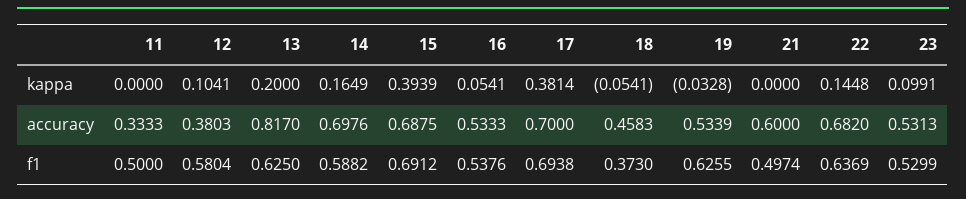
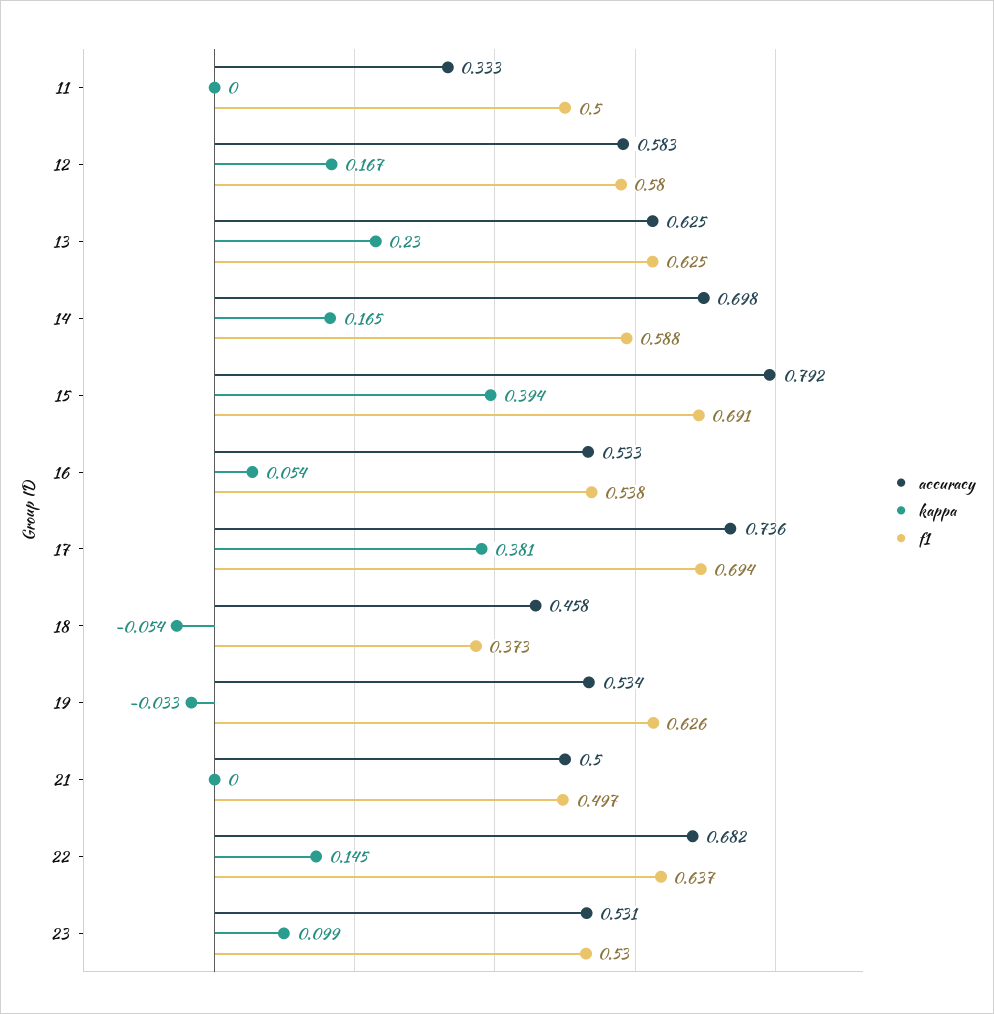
  {
    "kappa": {
      "11": 0,
-     "12": 0.1041,
+     "12": 0.167,
-     "13": 0.2,
+     "13": 0.23,
      "14": 0.1649,
      "15": 0.3939,
      "16": 0.0541,
      "17": 0.3814,
      "18": -0.0541,
      "19": -0.0328,
      "21": 0,
      "22": 0.1448,
      "23": 0.0991
    },
    "accuracy": {
      "11": 0.3333,
-     "12": 0.3803,
+     "12": 0.583,
-     "13": 0.817,
+     "13": 0.625,
      "14": 0.6976,
-     "15": 0.6875,
+     "15": 0.792,
      "16": 0.5333,
-     "17": 0.7,
+     "17": 0.736,
      "18": 0.4583,
      "19": 0.5339,
-     "21": 0.6,
+     "21": 0.5,
      "22": 0.682,
      "23": 0.5313
    },
    "f1": {
      "11": 0.5,
      "12": 0.5804,
      "13": 0.625,
      "14": 0.5882,
      "15": 0.6912,
      "16": 0.5376,
      "17": 0.6938,
      "18": 0.373,
      "19": 0.6255,
      "21": 0.4974,
      "22": 0.6369,
      "23": 0.5299
    }
  }

